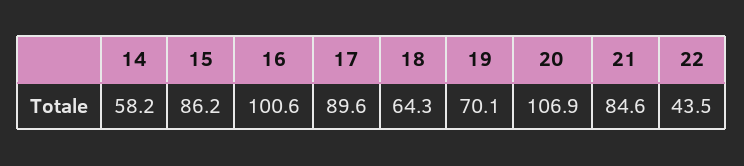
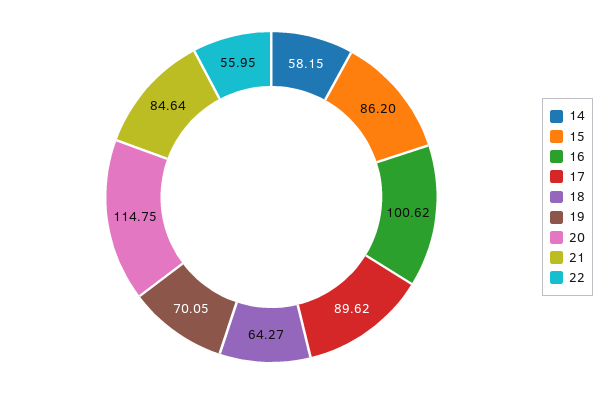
  {
    "14": 58.15,
    "15": 86.2,
    "16": 100.62,
    "17": 89.62,
    "18": 64.27,
    "19": 70.05,
-   "20": 106.9,
+   "20": 114.75,
    "21": 84.64,
-   "22": 43.5
+   "22": 55.95
  }

